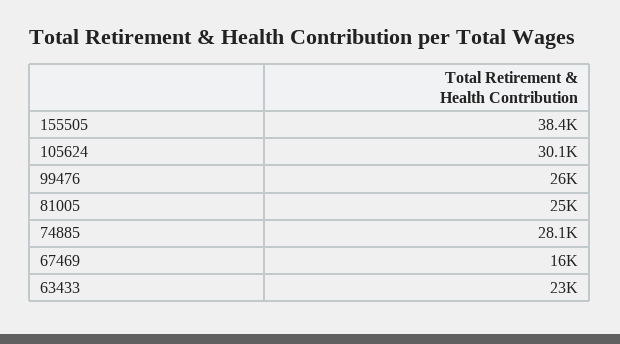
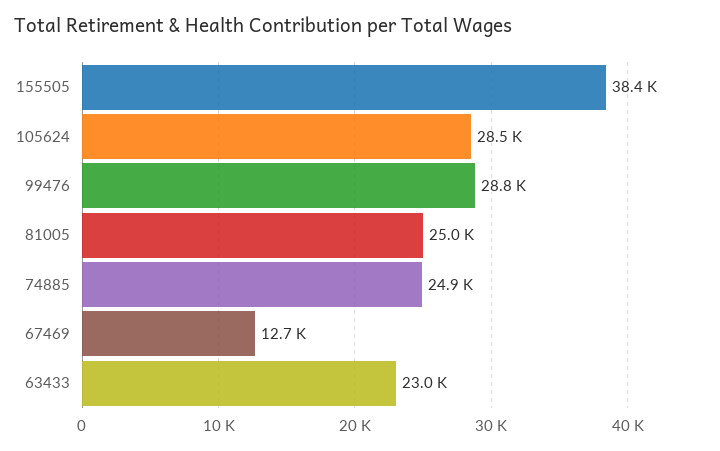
  {
    "155505": 38400,
-   "105624": 30100,
+   "105624": 28500,
-   "99476": 26000,
+   "99476": 28800,
    "81005": 25000,
-   "74885": 28100,
+   "74885": 24900,
-   "67469": 16000,
+   "67469": 12700,
    "63433": 23000
  }

